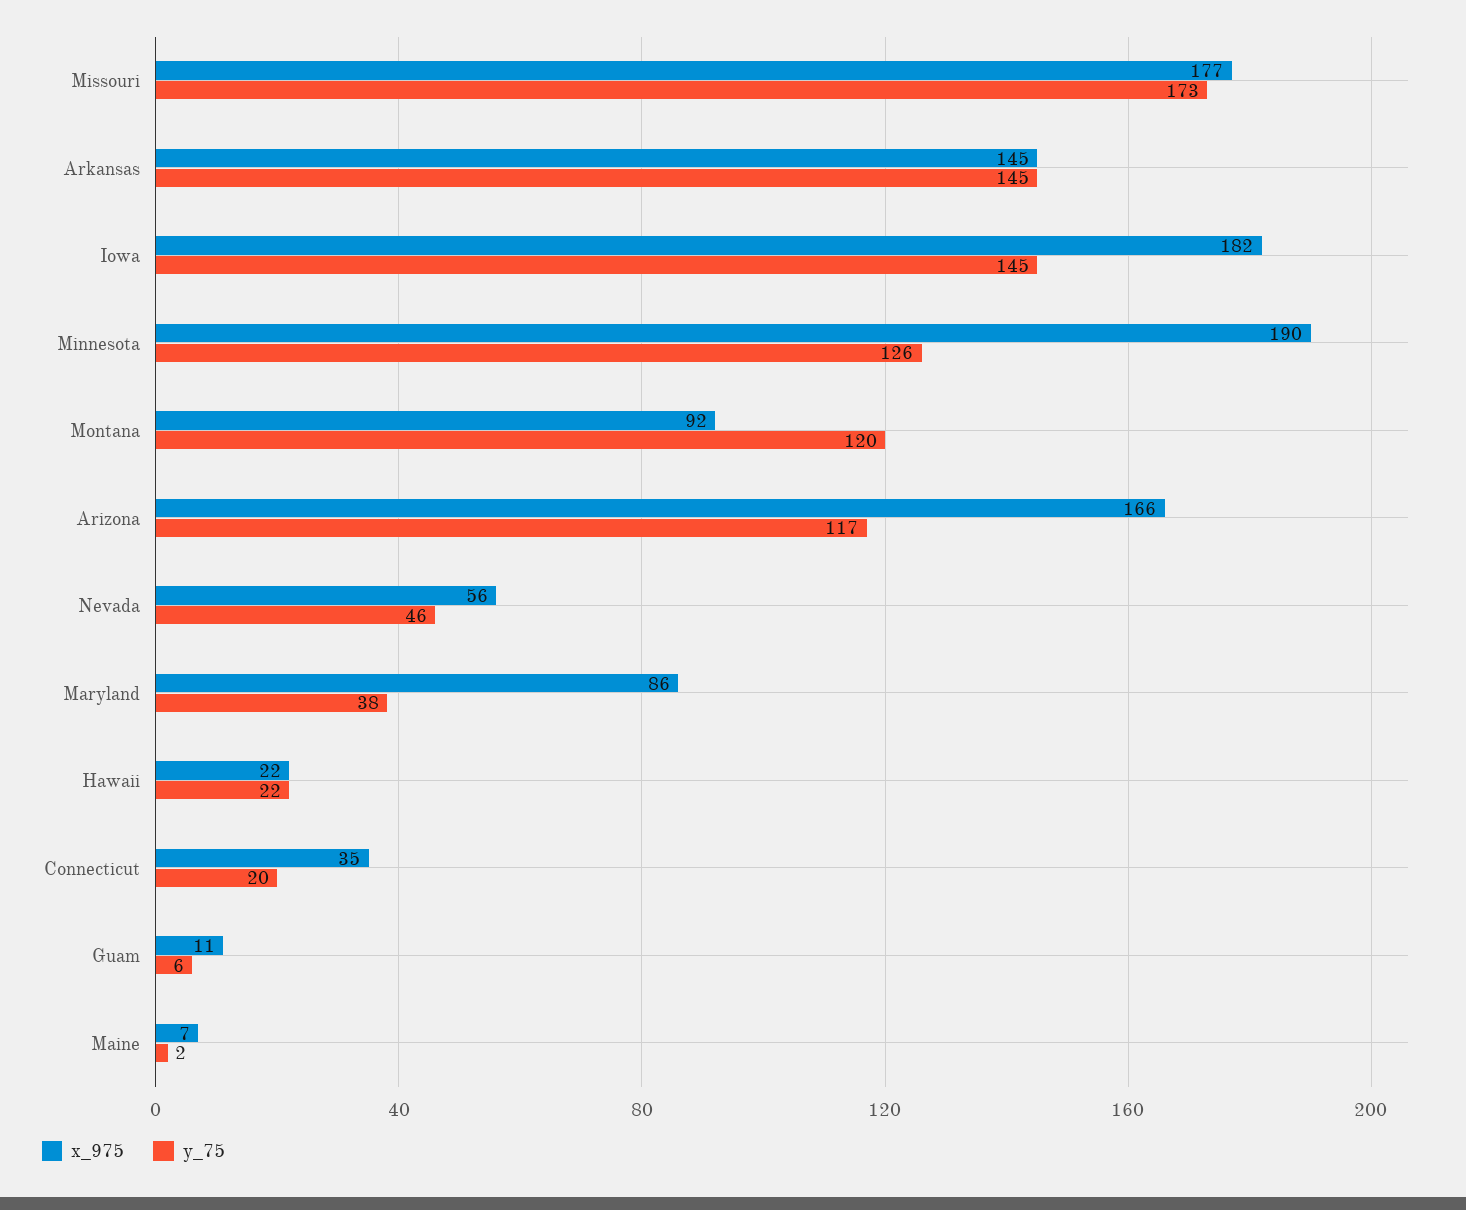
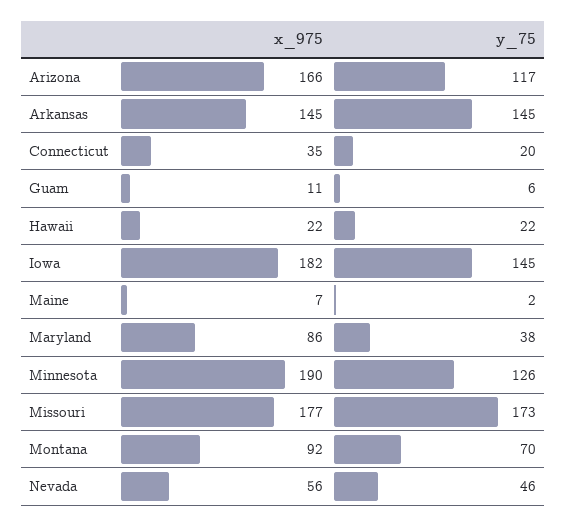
  {
    "x_975": {
      "Missouri": 177,
      "Arkansas": 145,
      "Iowa": 182,
      "Minnesota": 190,
      "Montana": 92,
      "Arizona": 166,
      "Nevada": 56,
      "Maryland": 86,
      "Hawaii": 22,
      "Connecticut": 35,
      "Guam": 11,
      "Maine": 7
    },
    "y_75": {
      "Missouri": 173,
      "Arkansas": 145,
      "Iowa": 145,
      "Minnesota": 126,
-     "Montana": 120,
+     "Montana": 70,
      "Arizona": 117,
      "Nevada": 46,
      "Maryland": 38,
      "Hawaii": 22,
      "Connecticut": 20,
      "Guam": 6,
      "Maine": 2
    }
  }

